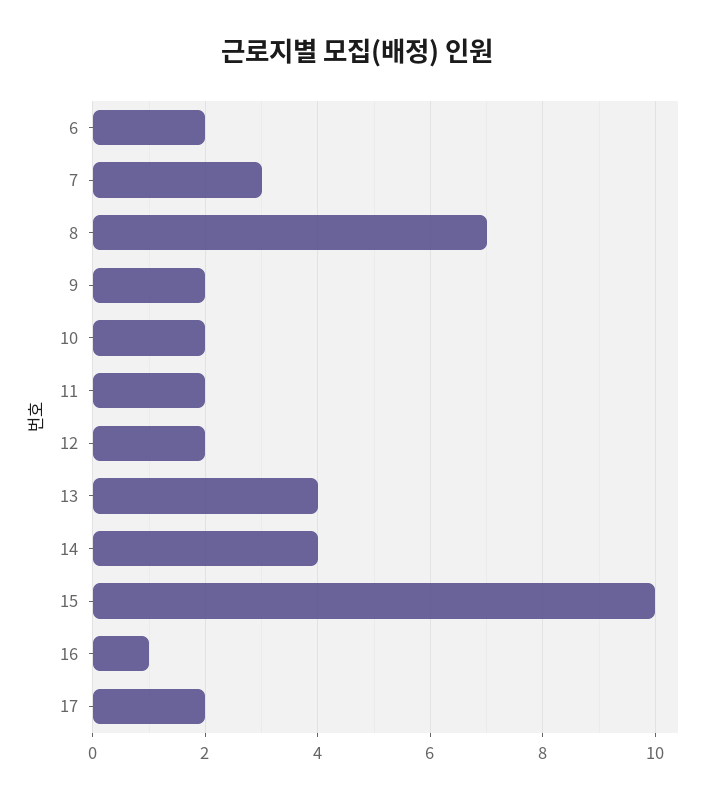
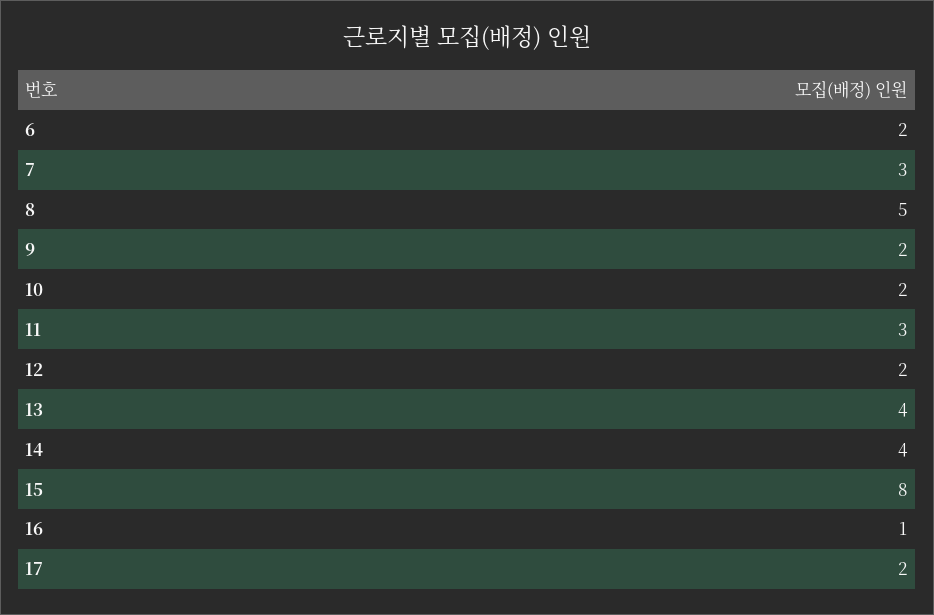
  {
    "6": 2,
    "7": 3,
-   "8": 7,
+   "8": 5,
    "9": 2,
    "10": 2,
-   "11": 2,
+   "11": 3,
    "12": 2,
    "13": 4,
    "14": 4,
-   "15": 10,
+   "15": 8,
    "16": 1,
    "17": 2
  }

